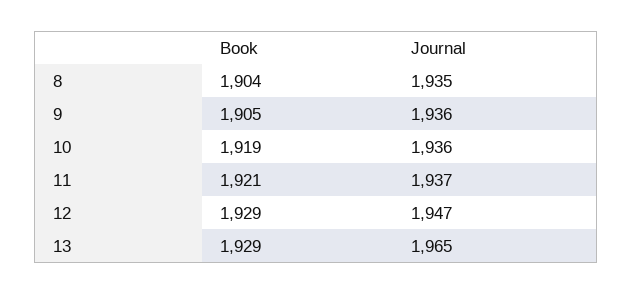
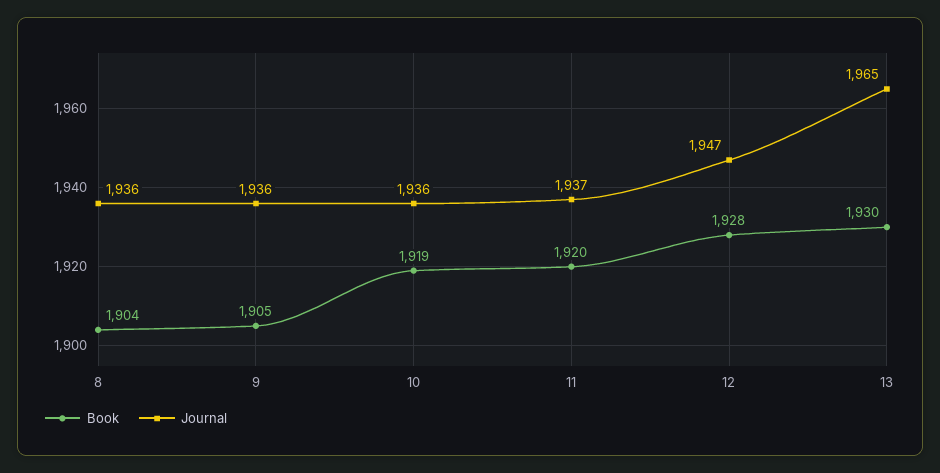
  {
    "Book": {
      "8": 1904,
      "9": 1905,
      "10": 1919,
-     "11": 1921,
+     "11": 1920,
-     "12": 1929,
+     "12": 1928,
-     "13": 1929
+     "13": 1930
    },
    "Journal": {
-     "8": 1935,
+     "8": 1936,
      "9": 1936,
      "10": 1936,
      "11": 1937,
      "12": 1947,
      "13": 1965
    }
  }

